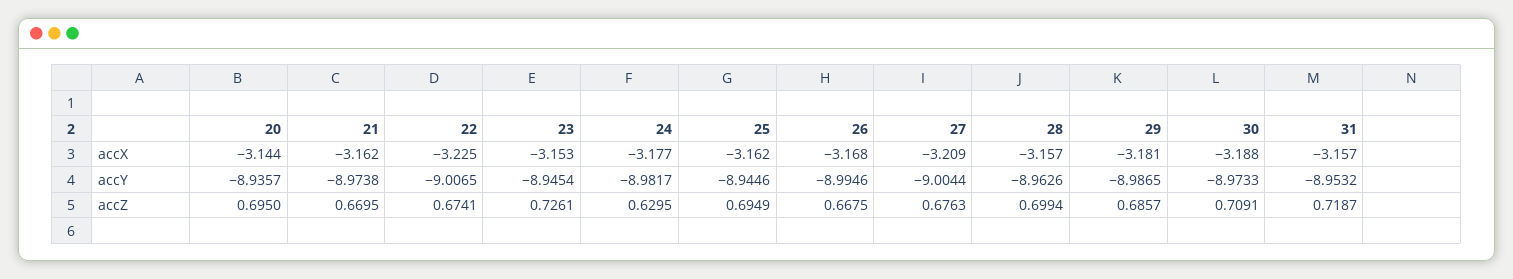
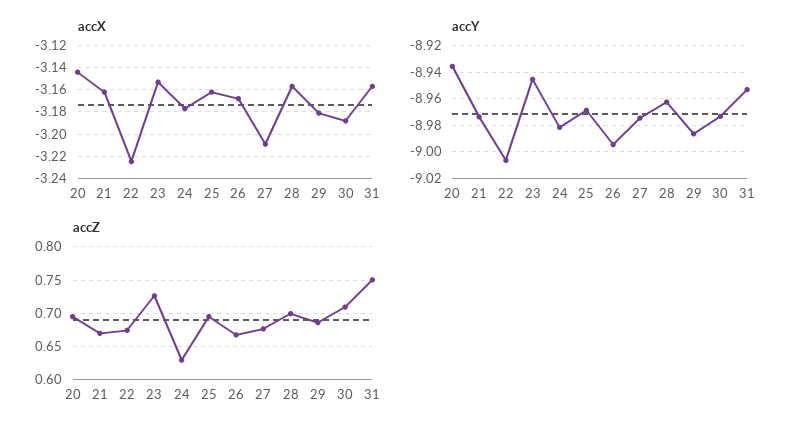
  {
    "accX": {
      "20": -3.144,
      "21": -3.162,
      "22": -3.225,
      "23": -3.153,
      "24": -3.177,
      "25": -3.162,
      "26": -3.168,
      "27": -3.209,
      "28": -3.157,
      "29": -3.181,
      "30": -3.188,
      "31": -3.157
    },
    "accY": {
      "20": -8.9357,
      "21": -8.9738,
      "22": -9.0065,
      "23": -8.9454,
      "24": -8.9817,
-     "25": -8.9446,
+     "25": -8.97,
      "26": -8.9946,
-     "27": -9.0044,
+     "27": -8.975,
      "28": -8.9626,
      "29": -8.9865,
      "30": -8.9733,
      "31": -8.9532
    },
    "accZ": {
      "20": 0.695,
      "21": 0.6695,
      "22": 0.6741,
      "23": 0.7261,
      "24": 0.6295,
      "25": 0.6949,
      "26": 0.6675,
      "27": 0.6763,
      "28": 0.6994,
      "29": 0.6857,
      "30": 0.7091,
-     "31": 0.7187
+     "31": 0.75
    }
  }

